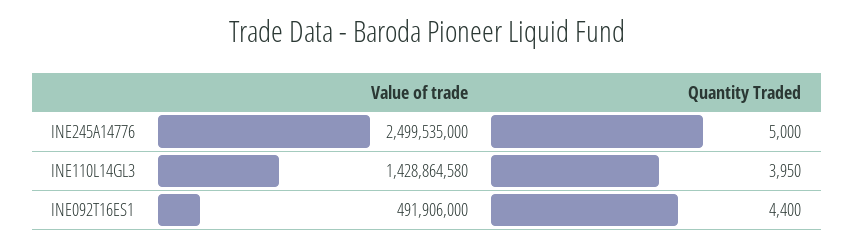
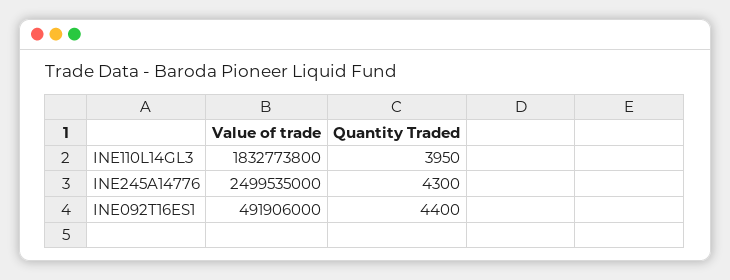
  {
    "Value of trade": {
      "INE245A14776": 2499535000,
-     "INE110L14GL3": 1428864580,
+     "INE110L14GL3": 1832773800,
      "INE092T16ES1": 491906000
    },
    "Quantity Traded": {
-     "INE245A14776": 5000,
+     "INE245A14776": 4300,
      "INE110L14GL3": 3950,
      "INE092T16ES1": 4400
    }
  }

